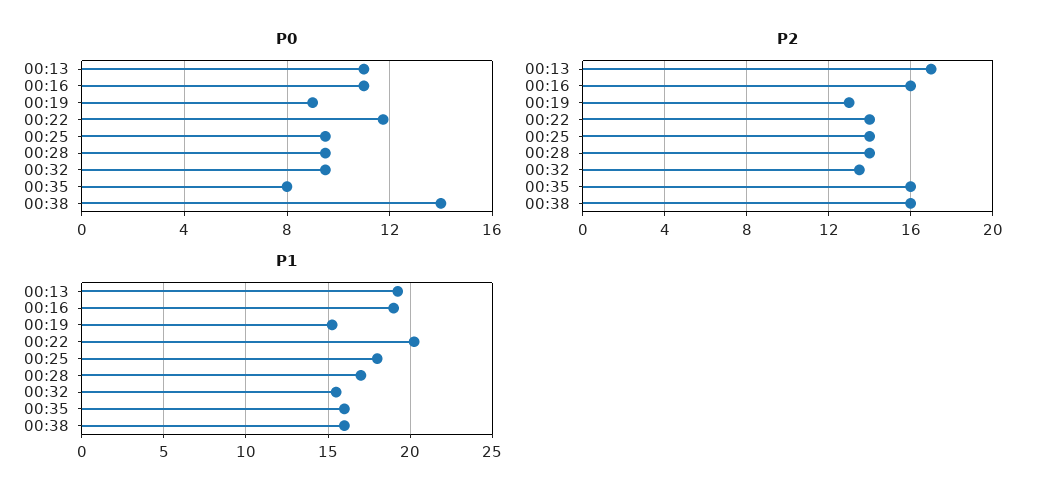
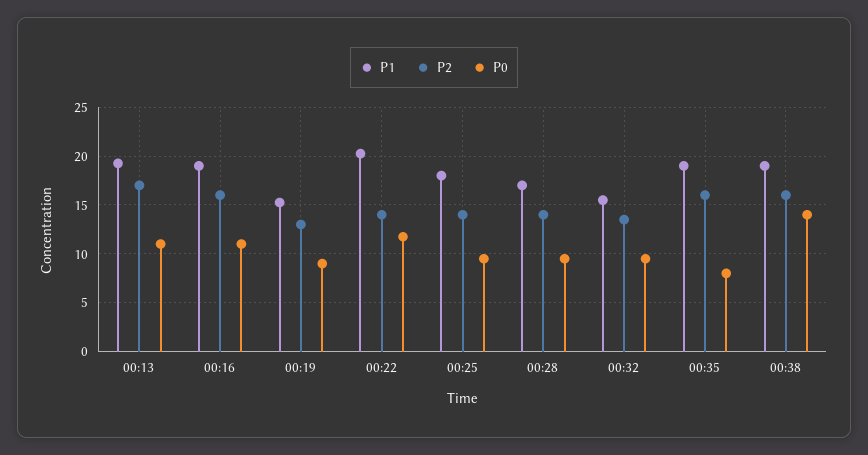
  {
    "P0": {
      "00:13": 11,
      "00:16": 11,
      "00:19": 9,
      "00:22": 12,
      "00:25": 9.5,
      "00:28": 9.5,
      "00:32": 9.5,
      "00:35": 8,
      "00:38": 14
    },
    "P2": {
      "00:13": 17,
      "00:16": 16,
      "00:19": 13,
      "00:22": 14,
      "00:25": 14,
      "00:28": 14,
      "00:32": 13.5,
      "00:35": 16,
      "00:38": 16
    },
    "P1": {
      "00:13": 19.5,
      "00:16": 19,
      "00:19": 15.5,
      "00:22": 20.5,
      "00:25": 18,
      "00:28": 17,
      "00:32": 15.5,
-     "00:35": 16,
+     "00:35": 19,
-     "00:38": 16
+     "00:38": 19
    }
  }

